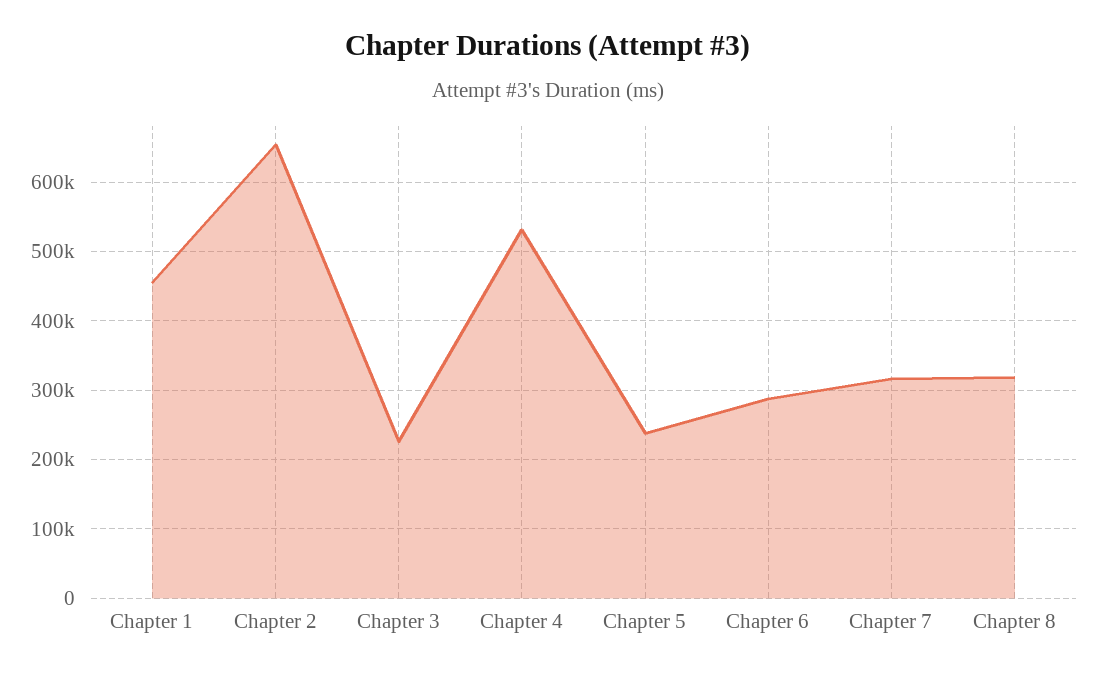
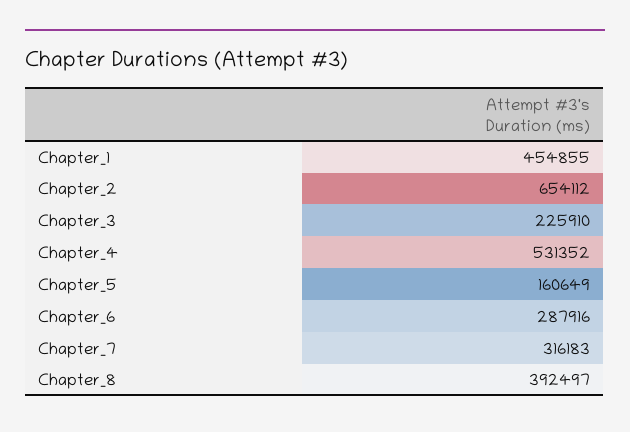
  {
    "Chapter 1": 454855,
    "Chapter 2": 654112,
    "Chapter 3": 225910,
    "Chapter 4": 531352,
-   "Chapter 5": 240000,
+   "Chapter 5": 160649,
    "Chapter 6": 287916,
    "Chapter 7": 316183,
-   "Chapter 8": 320000
+   "Chapter 8": 392497
  }

